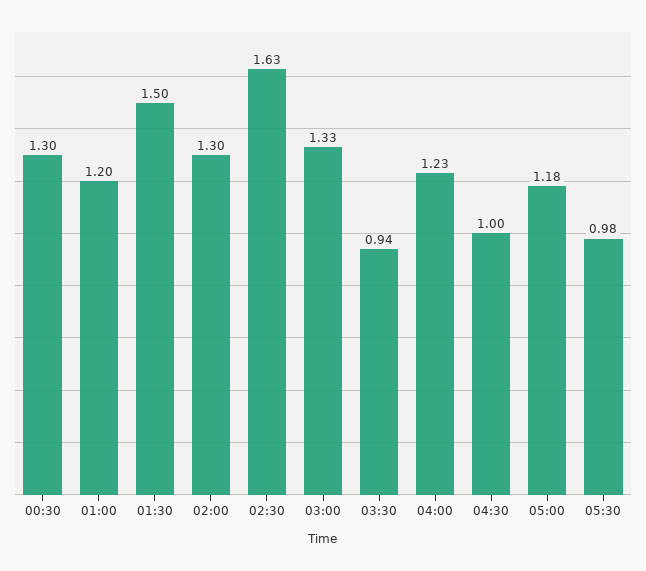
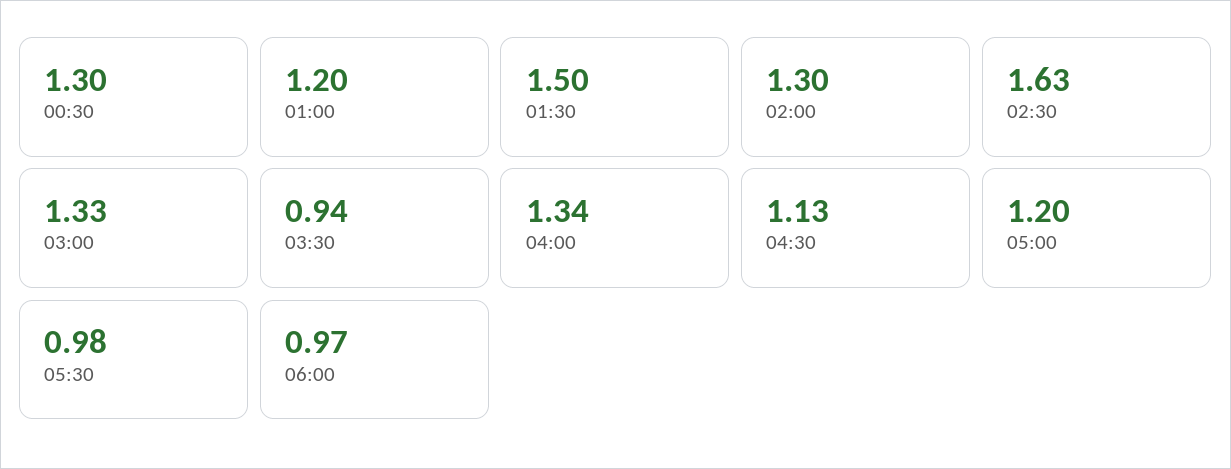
  {
    "00:30": 1.3,
    "01:00": 1.2,
    "01:30": 1.5,
    "02:00": 1.3,
    "02:30": 1.63,
    "03:00": 1.33,
    "03:30": 0.94,
-   "04:00": 1.23,
+   "04:00": 1.34,
-   "04:30": 1,
+   "04:30": 1.13,
-   "05:00": 1.18,
+   "05:00": 1.2,
-   "05:30": 0.98
+   "05:30": 0.98,
+   "06:00": 0.97
  }

